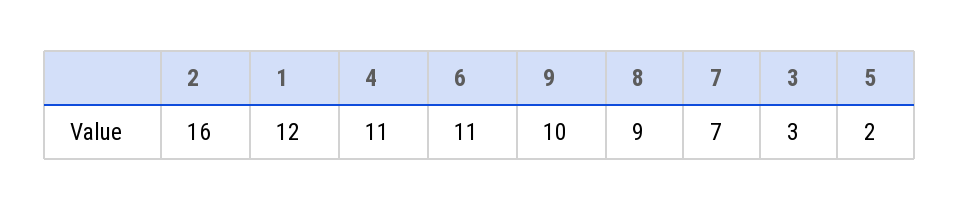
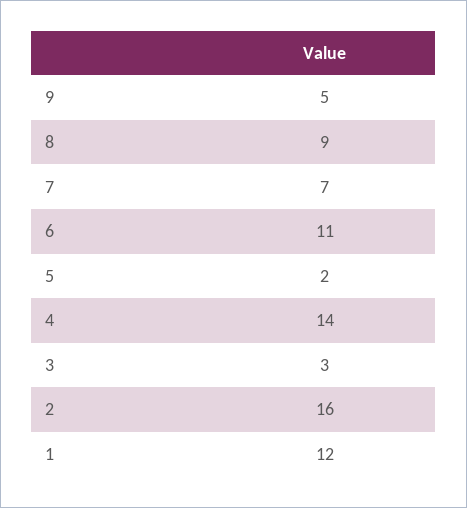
  {
    "2": 16,
    "1": 12,
-   "4": 11,
+   "4": 14,
    "6": 11,
-   "9": 10,
+   "9": 5,
    "8": 9,
    "7": 7,
    "3": 3,
    "5": 2
  }

